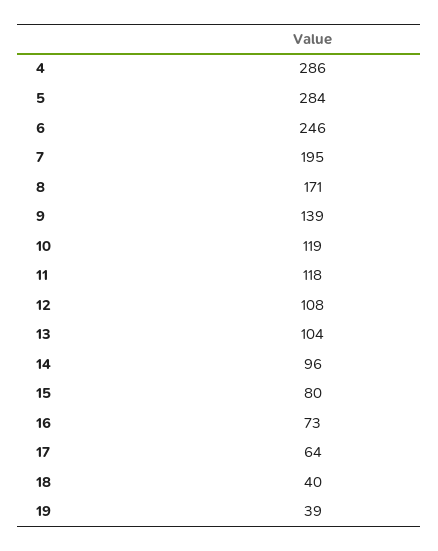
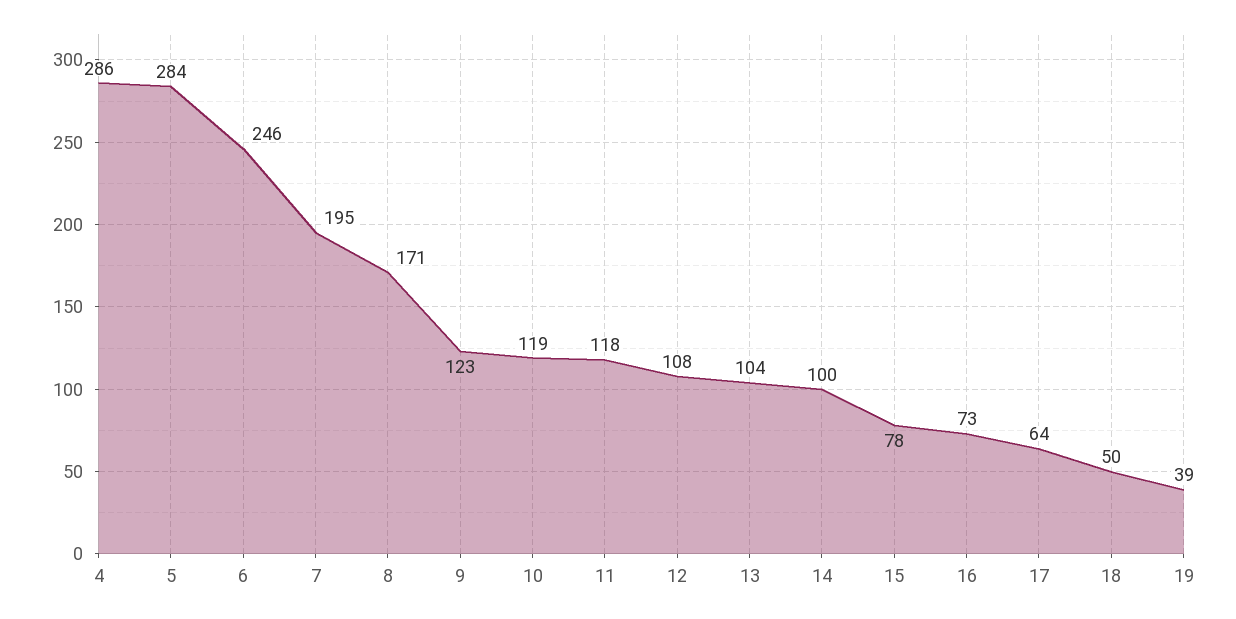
  {
    "4": 286,
    "5": 284,
    "6": 246,
    "7": 195,
    "8": 171,
-   "9": 139,
+   "9": 123,
    "10": 119,
    "11": 118,
    "12": 108,
    "13": 104,
-   "14": 96,
+   "14": 100,
-   "15": 80,
+   "15": 78,
    "16": 73,
    "17": 64,
-   "18": 40,
+   "18": 50,
    "19": 39
  }

